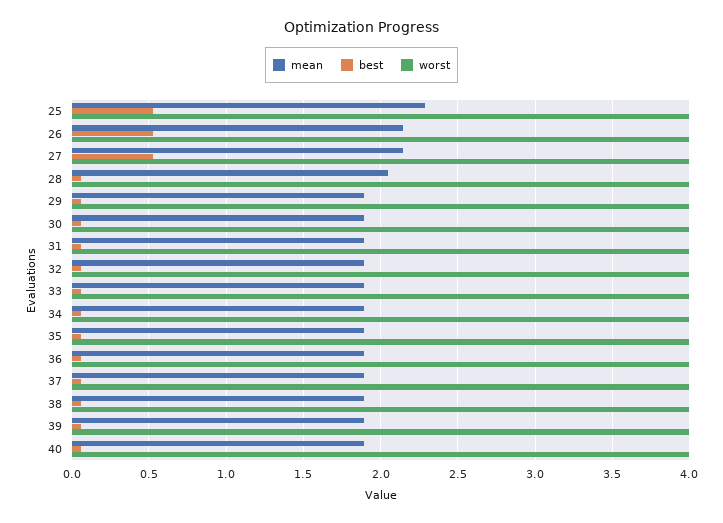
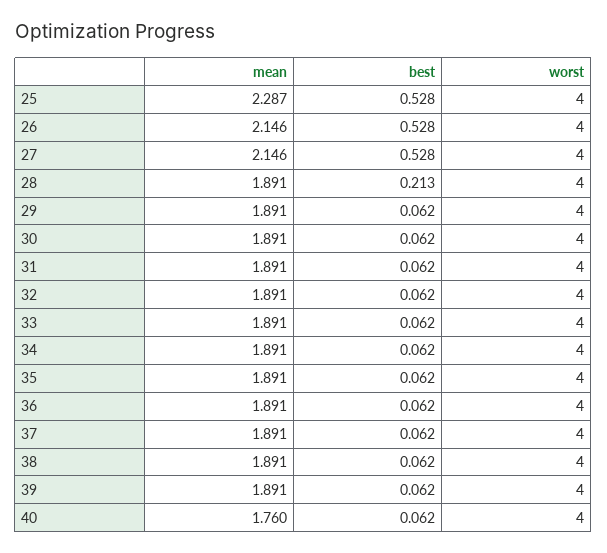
  {
    "mean": {
      "25": 2.287,
      "26": 2.146,
      "27": 2.146,
-     "28": 2.05,
+     "28": 1.891,
      "29": 1.891,
      "30": 1.891,
      "31": 1.891,
      "32": 1.891,
      "33": 1.891,
      "34": 1.891,
      "35": 1.891,
      "36": 1.891,
      "37": 1.891,
      "38": 1.891,
      "39": 1.891,
-     "40": 1.9
+     "40": 1.76
    },
    "best": {
      "25": 0.528,
      "26": 0.528,
      "27": 0.528,
-     "28": 0.05,
+     "28": 0.213,
      "29": 0.062,
      "30": 0.062,
      "31": 0.062,
      "32": 0.062,
      "33": 0.062,
      "34": 0.062,
      "35": 0.062,
      "36": 0.062,
      "37": 0.062,
      "38": 0.062,
      "39": 0.062,
      "40": 0.062
    },
    "worst": {
      "25": 4,
      "26": 4,
      "27": 4,
      "28": 4,
      "29": 4,
      "30": 4,
      "31": 4,
      "32": 4,
      "33": 4,
      "34": 4,
      "35": 4,
      "36": 4,
      "37": 4,
      "38": 4,
      "39": 4,
      "40": 4
    }
  }

